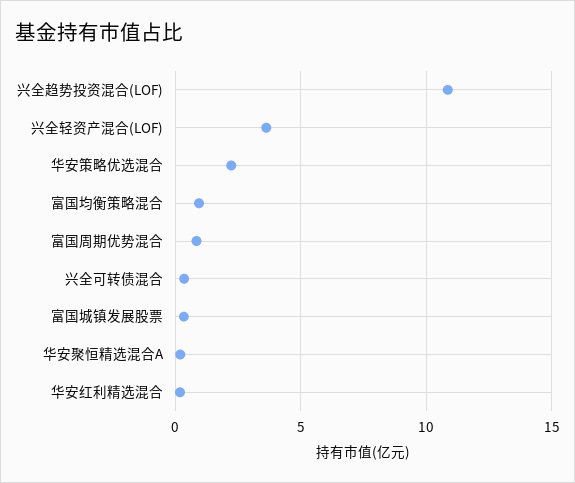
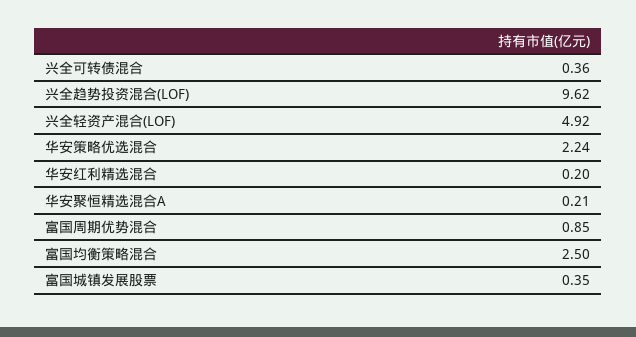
  {
-   "兴全趋势投资混合(LOF)": 11,
+   "兴全趋势投资混合(LOF)": 9.62,
-   "兴全轻资产混合(LOF)": 3.5,
+   "兴全轻资产混合(LOF)": 4.92,
    "华安策略优选混合": 2.24,
-   "富国均衡策略混合": 1,
+   "富国均衡策略混合": 2.5,
    "富国周期优势混合": 0.85,
    "兴全可转债混合": 0.36,
    "富国城镇发展股票": 0.35,
    "华安聚恒精选混合A": 0.21,
    "华安红利精选混合": 0.2
  }

